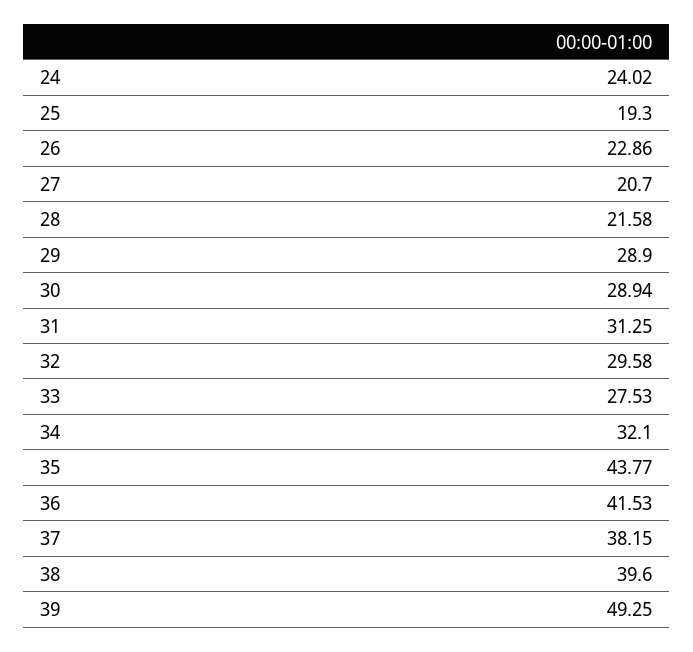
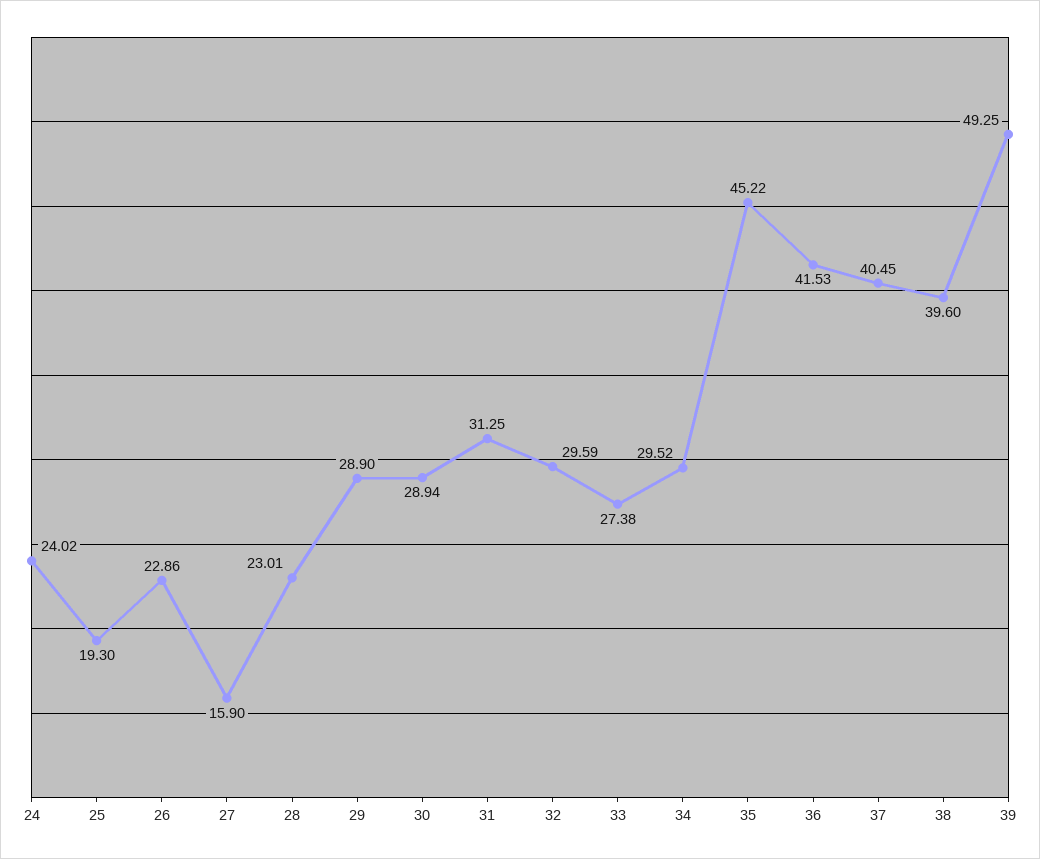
  {
    "24": 24.02,
    "25": 19.3,
    "26": 22.86,
-   "27": 20.7,
+   "27": 15.9,
-   "28": 21.58,
+   "28": 23.01,
    "29": 28.9,
    "30": 28.94,
    "31": 31.25,
-   "32": 29.58,
+   "32": 29.59,
-   "33": 27.53,
+   "33": 27.38,
-   "34": 32.1,
+   "34": 29.52,
-   "35": 43.77,
+   "35": 45.22,
    "36": 41.53,
-   "37": 38.15,
+   "37": 40.45,
    "38": 39.6,
    "39": 49.25
  }

